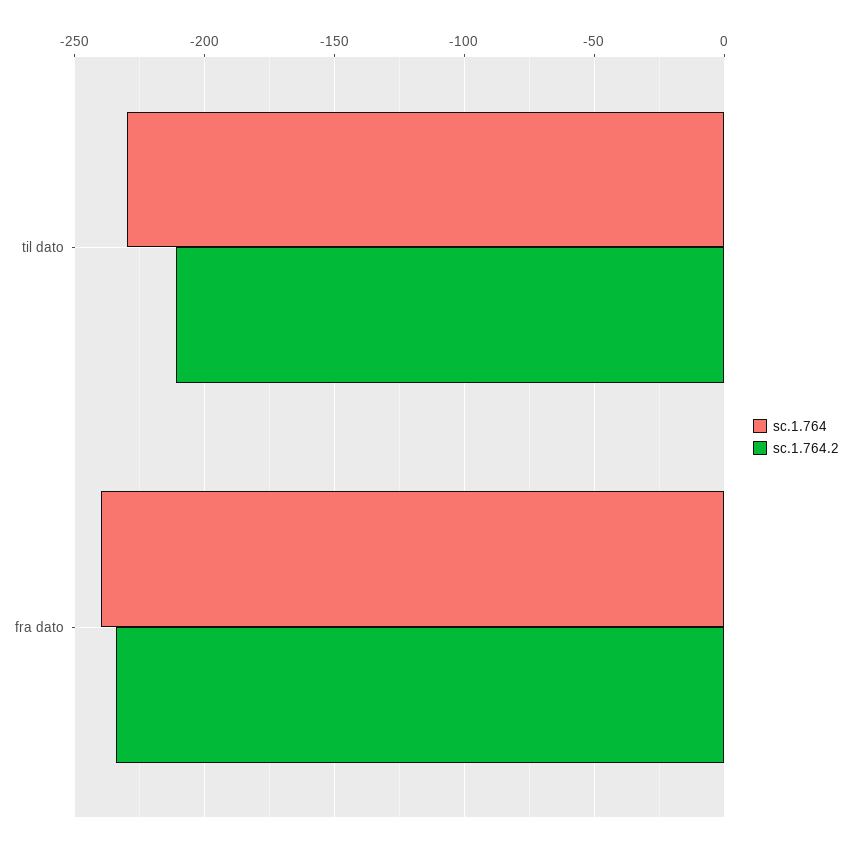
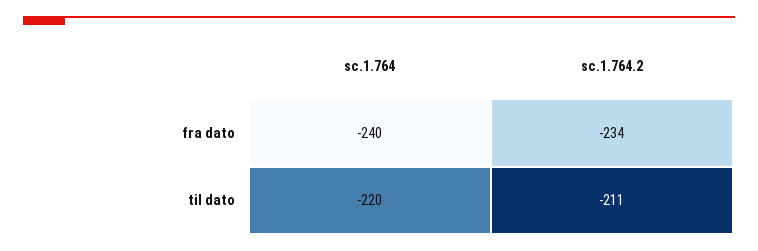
  {
    "sc.1.764": {
-     "til dato": -230,
+     "til dato": -220,
      "fra dato": -240
    },
    "sc.1.764.2": {
      "til dato": -211,
      "fra dato": -234
    }
  }

